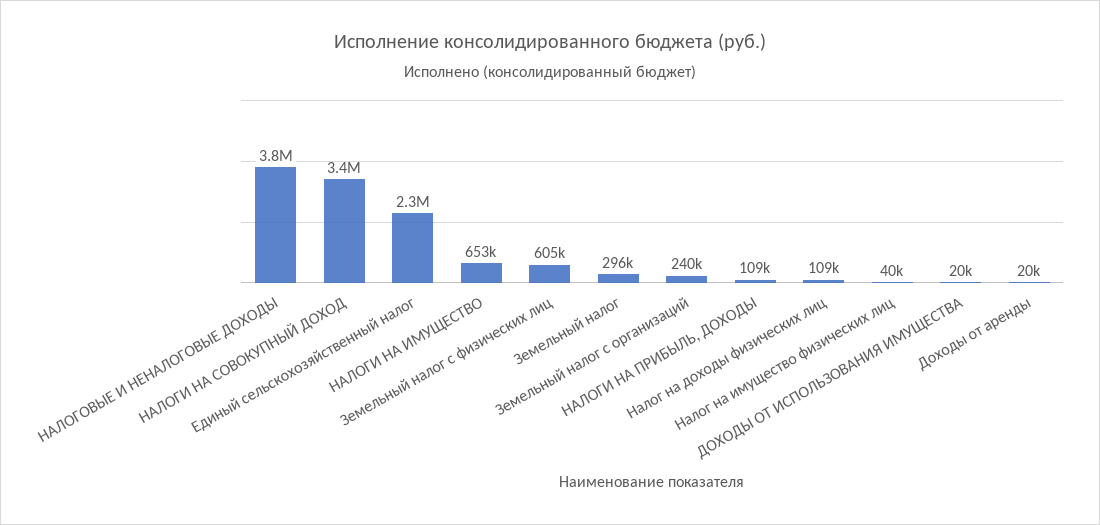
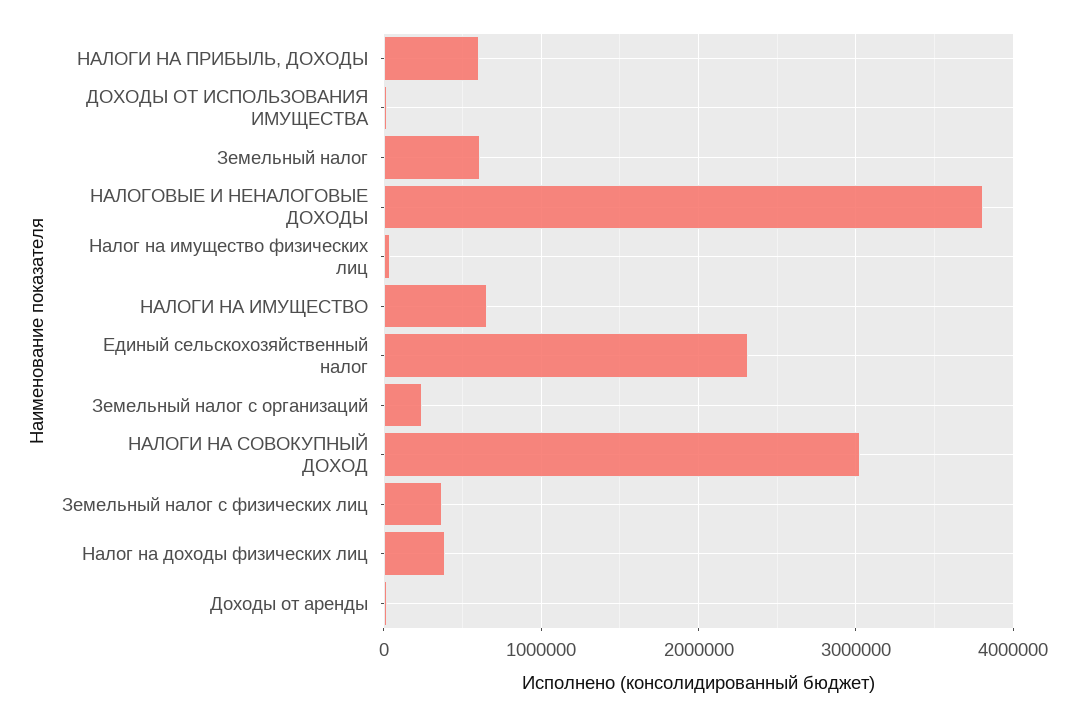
  {
    "НАЛОГОВЫЕ И НЕНАЛОГОВЫЕ ДОХОДЫ": 3800000,
-   "НАЛОГИ НА СОВОКУПНЫЙ ДОХОД": 3400000,
+   "НАЛОГИ НА СОВОКУПНЫЙ ДОХОД": 3000000,
    "Единый сельскохозяйственный налог": 2300000,
    "НАЛОГИ НА ИМУЩЕСТВО": 653000,
-   "Земельный налог с физических лиц": 605000,
+   "Земельный налог с физических лиц": 400000,
-   "Земельный налог": 296000,
+   "Земельный налог": 600000,
    "Земельный налог с организаций": 240000,
-   "НАЛОГИ НА ПРИБЫЛЬ, ДОХОДЫ": 109000,
+   "НАЛОГИ НА ПРИБЫЛЬ, ДОХОДЫ": 600000,
-   "Налог на доходы физических лиц": 109000,
+   "Налог на доходы физических лиц": 400000,
    "Налог на имущество физических лиц": 40000,
    "ДОХОДЫ ОТ ИСПОЛЬЗОВАНИЯ ИМУЩЕСТВА": 20000,
    "Доходы от аренды": 20000
  }

